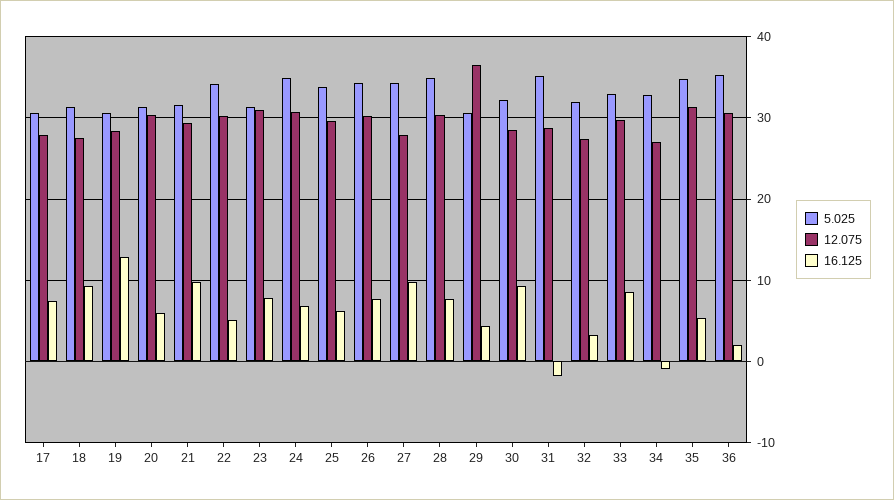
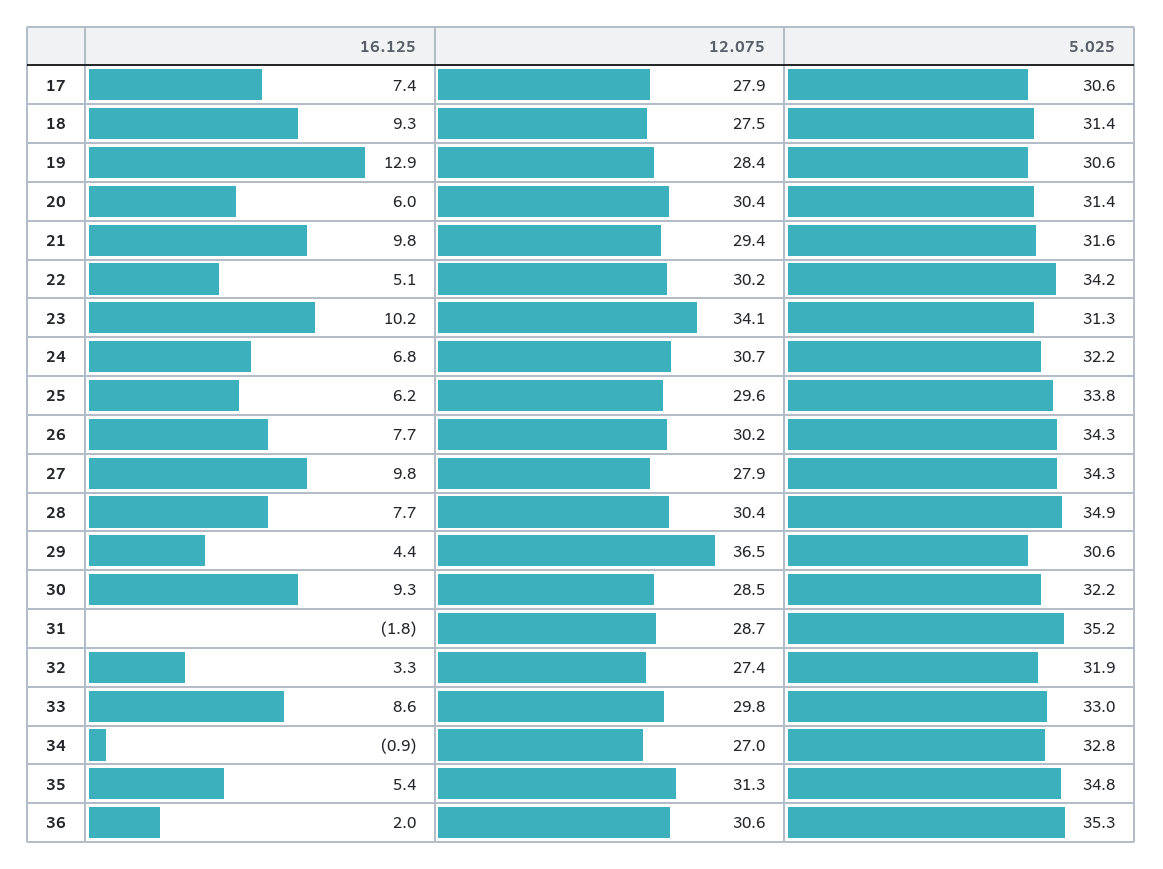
  {
    "5.025": {
      "17": 30.6,
      "18": 31.4,
      "19": 30.6,
      "20": 31.4,
      "21": 31.6,
      "22": 34.2,
      "23": 31.3,
-     "24": 35,
+     "24": 32.2,
      "25": 33.8,
      "26": 34.3,
      "27": 34.3,
      "28": 34.9,
      "29": 30.6,
      "30": 32.2,
      "31": 35.2,
      "32": 31.9,
      "33": 33,
      "34": 32.8,
      "35": 34.8,
      "36": 35.3
    },
    "12.075": {
      "17": 27.9,
      "18": 27.5,
      "19": 28.4,
      "20": 30.4,
      "21": 29.4,
      "22": 30.2,
-     "23": 31,
+     "23": 34.1,
      "24": 30.7,
      "25": 29.6,
      "26": 30.2,
      "27": 27.9,
      "28": 30.4,
      "29": 36.5,
      "30": 28.5,
      "31": 28.7,
      "32": 27.4,
      "33": 29.8,
      "34": 27,
      "35": 31.3,
      "36": 30.6
    },
    "16.125": {
      "17": 7.4,
      "18": 9.3,
      "19": 12.9,
      "20": 6,
      "21": 9.8,
      "22": 5.1,
-     "23": 8,
+     "23": 10.2,
      "24": 6.8,
      "25": 6.2,
      "26": 7.7,
      "27": 9.8,
      "28": 7.7,
      "29": 4.4,
      "30": 9.3,
      "31": -1.8,
      "32": 3.3,
      "33": 8.6,
      "34": -0.9,
      "35": 5.4,
      "36": 2
    }
  }

